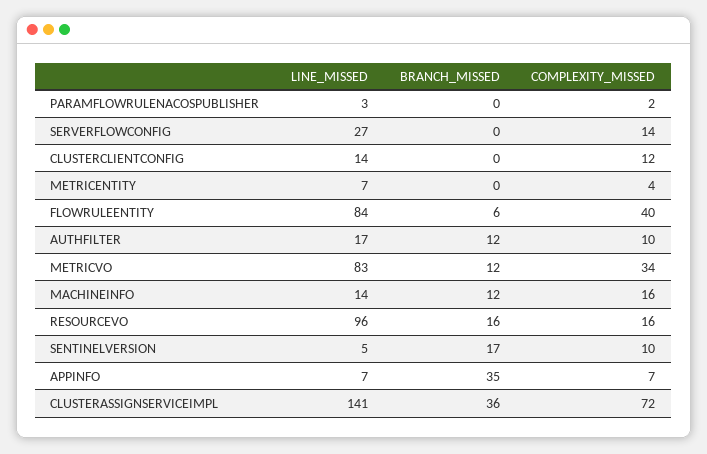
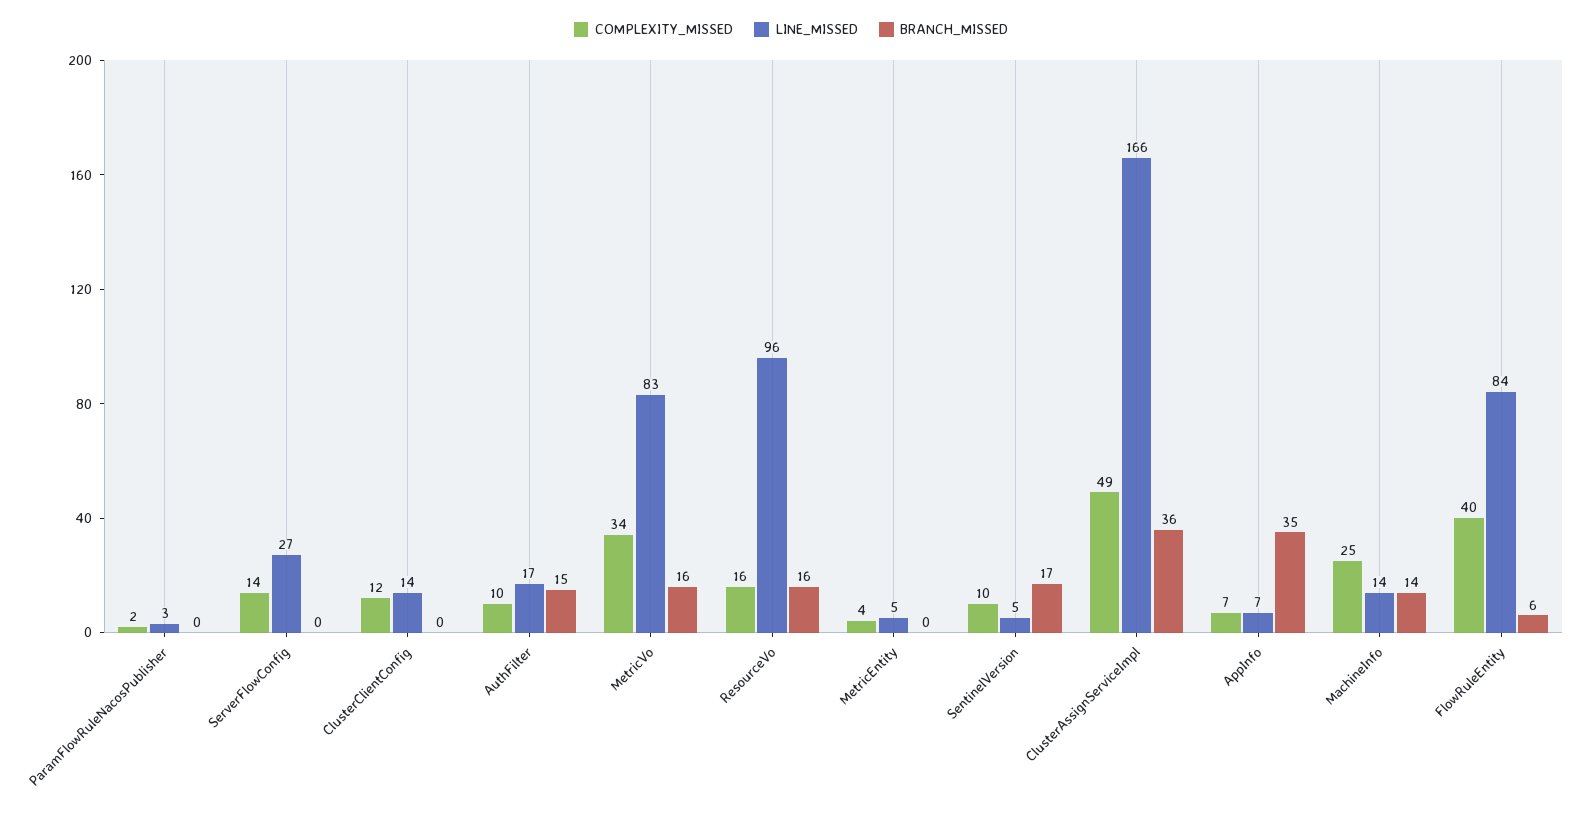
  {
    "LINE_MISSED": {
      "PARAMFLOWRULENACOSPUBLISHER": 3,
      "SERVERFLOWCONFIG": 27,
      "CLUSTERCLIENTCONFIG": 14,
-     "METRICENTITY": 7,
+     "METRICENTITY": 5,
      "FLOWRULEENTITY": 84,
      "AUTHFILTER": 17,
      "METRICVO": 83,
      "MACHINEINFO": 14,
      "RESOURCEVO": 96,
      "SENTINELVERSION": 5,
      "APPINFO": 7,
-     "CLUSTERASSIGNSERVICEIMPL": 141
+     "CLUSTERASSIGNSERVICEIMPL": 166
    },
    "BRANCH_MISSED": {
      "PARAMFLOWRULENACOSPUBLISHER": 0,
      "SERVERFLOWCONFIG": 0,
      "CLUSTERCLIENTCONFIG": 0,
      "METRICENTITY": 0,
      "FLOWRULEENTITY": 6,
-     "AUTHFILTER": 12,
+     "AUTHFILTER": 15,
-     "METRICVO": 12,
+     "METRICVO": 16,
-     "MACHINEINFO": 12,
+     "MACHINEINFO": 14,
      "RESOURCEVO": 16,
      "SENTINELVERSION": 17,
      "APPINFO": 35,
      "CLUSTERASSIGNSERVICEIMPL": 36
    },
    "COMPLEXITY_MISSED": {
      "PARAMFLOWRULENACOSPUBLISHER": 2,
      "SERVERFLOWCONFIG": 14,
      "CLUSTERCLIENTCONFIG": 12,
      "METRICENTITY": 4,
      "FLOWRULEENTITY": 40,
      "AUTHFILTER": 10,
      "METRICVO": 34,
-     "MACHINEINFO": 16,
+     "MACHINEINFO": 25,
      "RESOURCEVO": 16,
      "SENTINELVERSION": 10,
      "APPINFO": 7,
-     "CLUSTERASSIGNSERVICEIMPL": 72
+     "CLUSTERASSIGNSERVICEIMPL": 49
    }
  }

